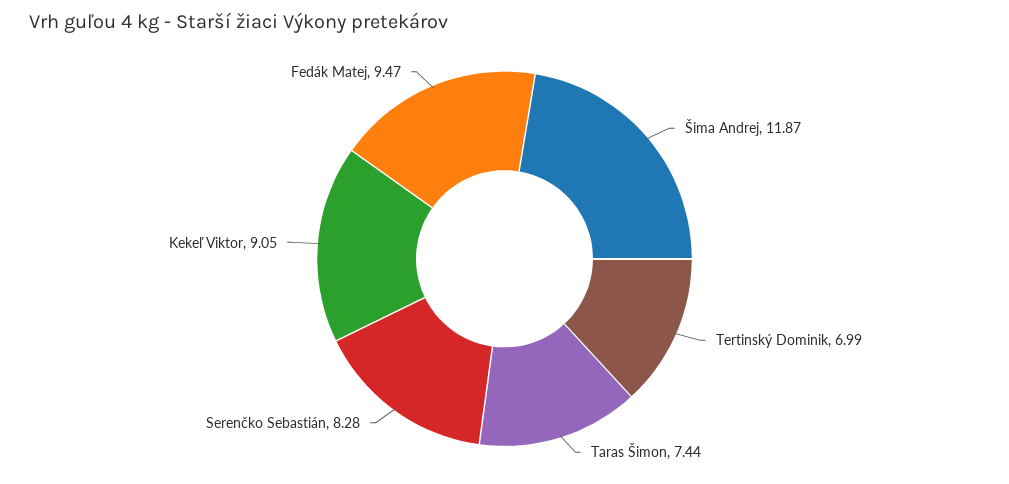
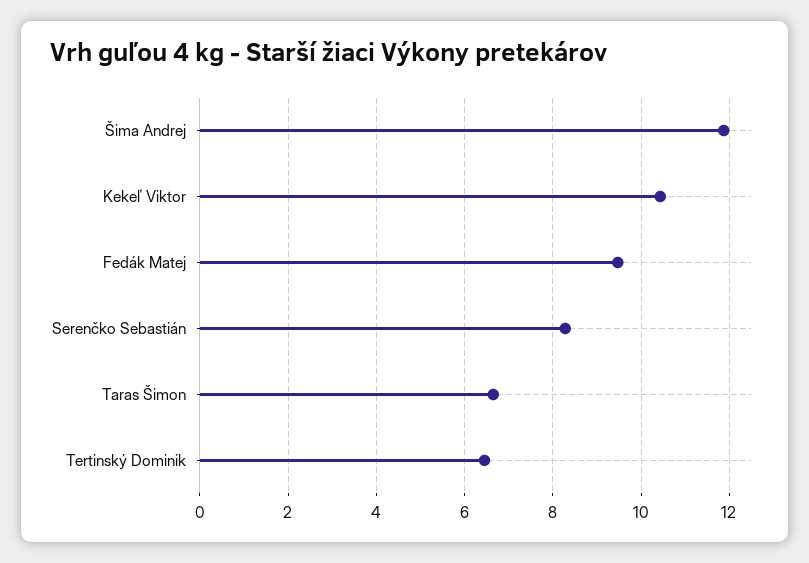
  {
    "Šima Andrej": 11.87,
-   "Tertinský Dominik": 6.99,
+   "Tertinský Dominik": 6.4,
-   "Taras Šimon": 7.44,
+   "Taras Šimon": 6.6,
    "Serenčko Sebastián": 8.28,
-   "Kekeľ Viktor": 9.05,
+   "Kekeľ Viktor": 10.4,
    "Fedák Matej": 9.47
  }

